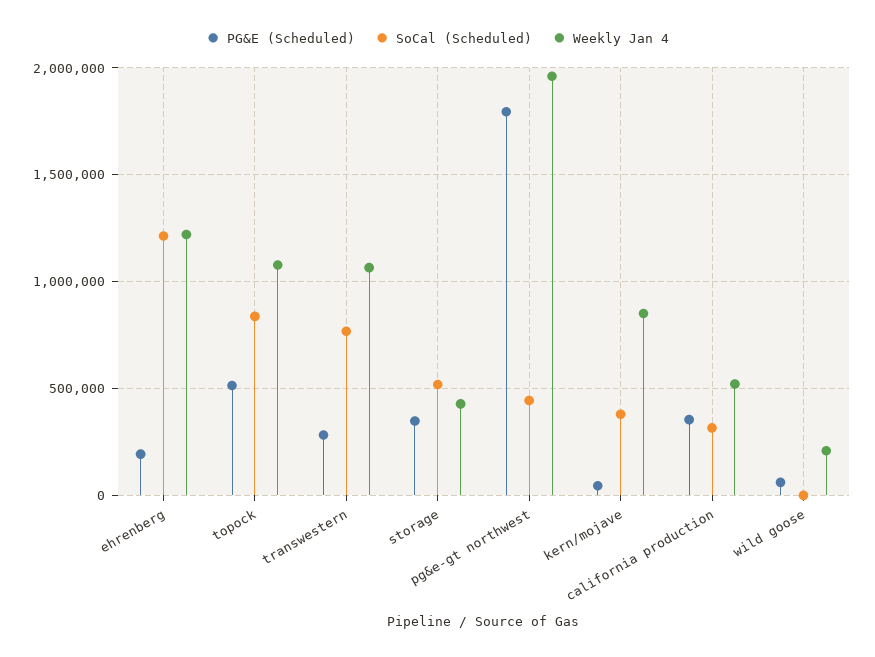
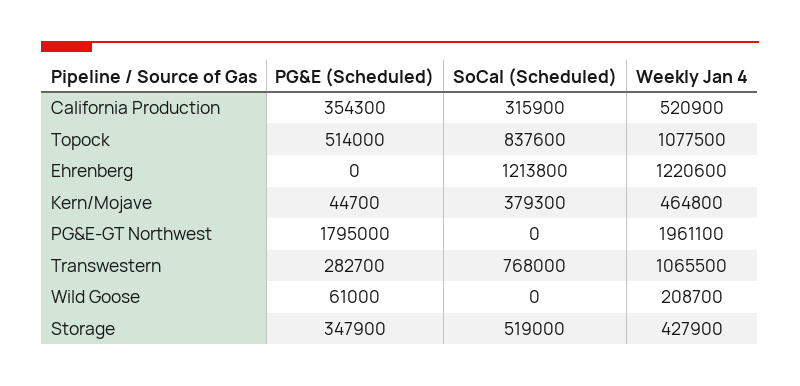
  {
    "PG&E (Scheduled)": {
-     "ehrenberg": 200000,
+     "ehrenberg": 0,
      "topock": 514000,
      "transwestern": 282700,
      "storage": 347900,
      "pg&e-gt northwest": 1795000,
      "kern/mojave": 44700,
      "california production": 354300,
      "wild goose": 61000
    },
    "SoCal (Scheduled)": {
      "ehrenberg": 1213800,
      "topock": 837600,
      "transwestern": 768000,
      "storage": 519000,
-     "pg&e-gt northwest": 450000,
+     "pg&e-gt northwest": 0,
      "kern/mojave": 379300,
      "california production": 315900,
      "wild goose": 0
    },
    "Weekly Jan 4": {
      "ehrenberg": 1220600,
      "topock": 1077500,
      "transwestern": 1065500,
      "storage": 427900,
      "pg&e-gt northwest": 1961100,
-     "kern/mojave": 850000,
+     "kern/mojave": 464800,
      "california production": 520900,
      "wild goose": 208700
    }
  }

